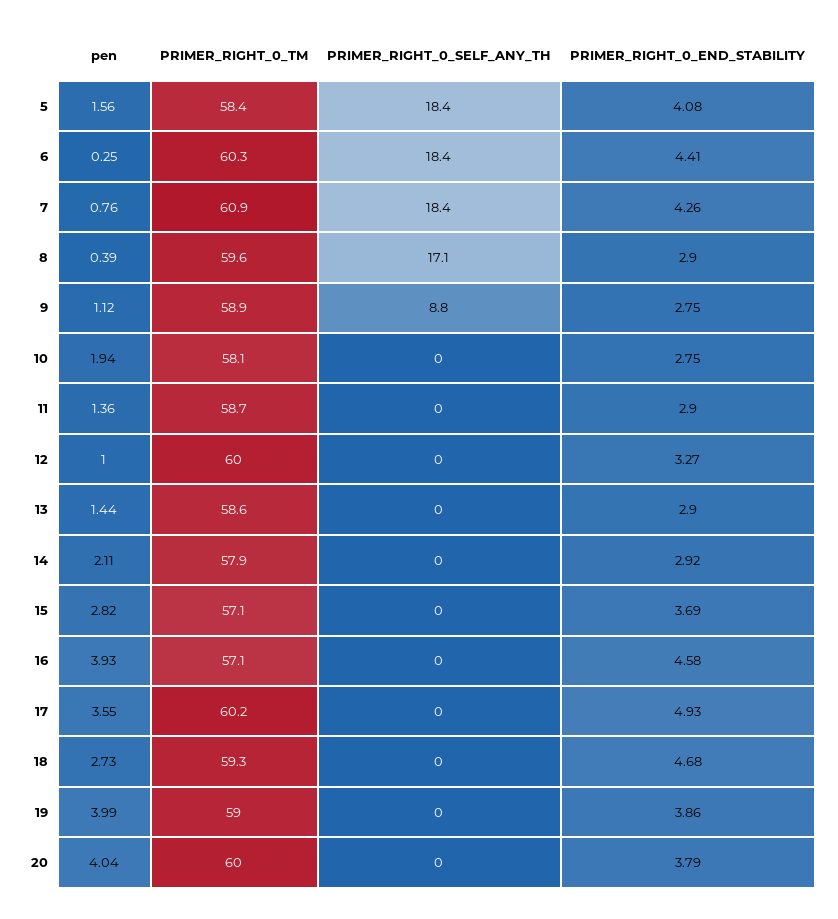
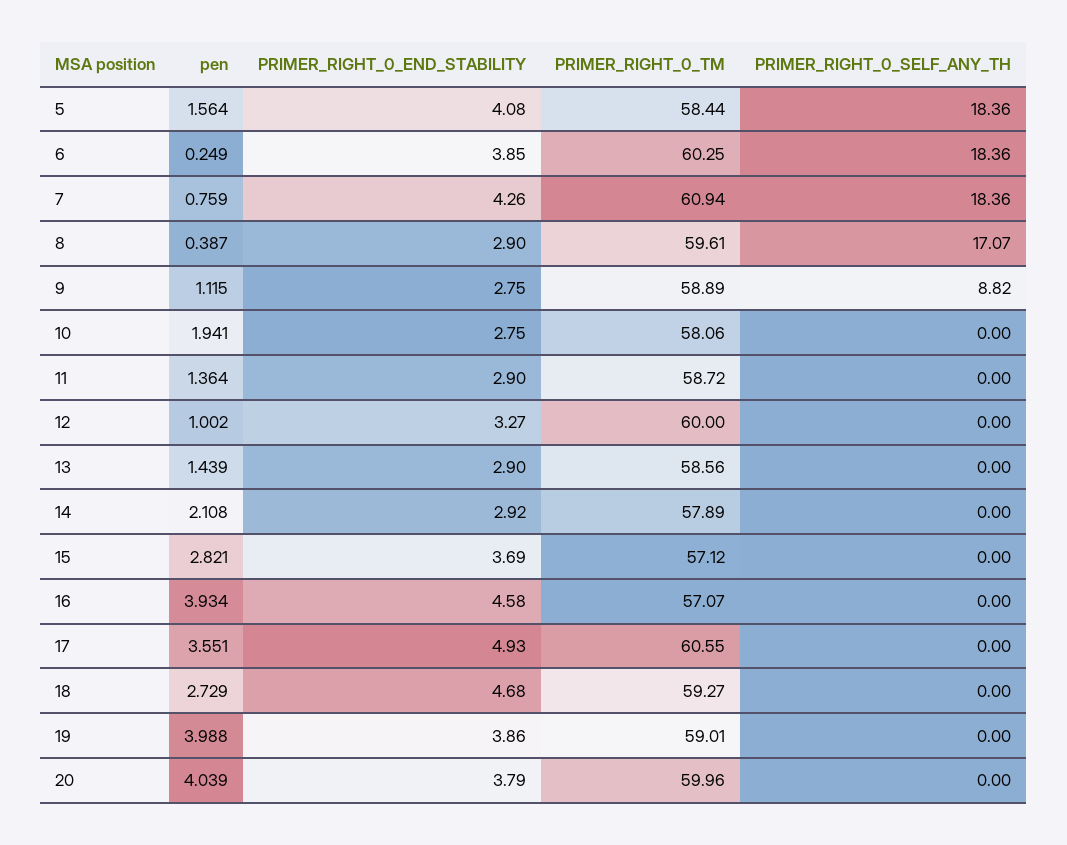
  {
    "pen": {
      "5": 1.564,
      "6": 0.249,
      "7": 0.759,
      "8": 0.387,
      "9": 1.115,
      "10": 1.941,
      "11": 1.364,
      "12": 1.002,
      "13": 1.439,
      "14": 2.108,
      "15": 2.821,
      "16": 3.934,
      "17": 3.551,
      "18": 2.729,
      "19": 3.988,
      "20": 4.039
    },
    "PRIMER_RIGHT_0_TM": {
      "5": 58.44,
      "6": 60.25,
      "7": 60.94,
      "8": 59.61,
      "9": 58.89,
      "10": 58.06,
      "11": 58.72,
      "12": 60,
      "13": 58.56,
      "14": 57.89,
      "15": 57.12,
      "16": 57.07,
-     "17": 60.2,
+     "17": 60.55,
      "18": 59.27,
      "19": 59.01,
      "20": 59.96
    },
    "PRIMER_RIGHT_0_SELF_ANY_TH": {
      "5": 18.36,
      "6": 18.36,
      "7": 18.36,
      "8": 17.07,
      "9": 8.82,
      "10": 0,
      "11": 0,
      "12": 0,
      "13": 0,
      "14": 0,
      "15": 0,
      "16": 0,
      "17": 0,
      "18": 0,
      "19": 0,
      "20": 0
    },
    "PRIMER_RIGHT_0_END_STABILITY": {
      "5": 4.08,
-     "6": 4.41,
+     "6": 3.85,
      "7": 4.26,
      "8": 2.9,
      "9": 2.75,
      "10": 2.75,
      "11": 2.9,
      "12": 3.27,
      "13": 2.9,
      "14": 2.92,
      "15": 3.69,
      "16": 4.58,
      "17": 4.93,
      "18": 4.68,
      "19": 3.86,
      "20": 3.79
    }
  }

